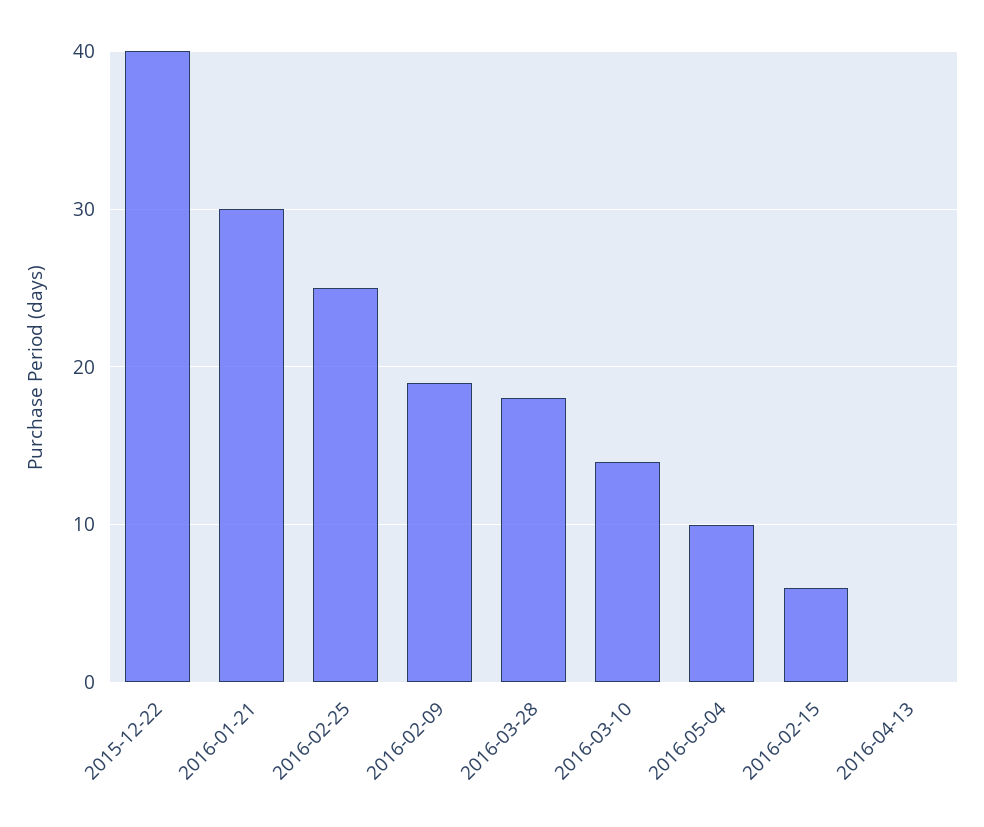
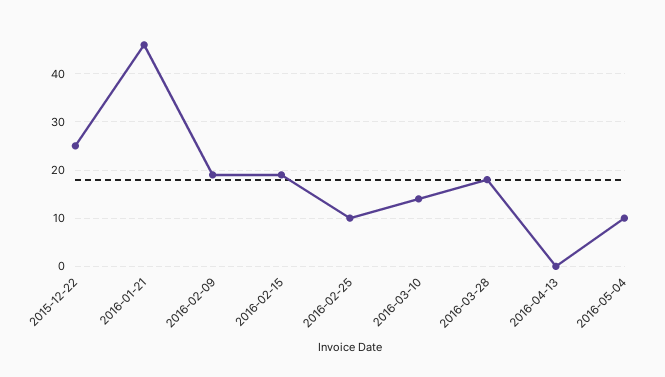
  {
-   "2015-12-22": 40,
+   "2015-12-22": 25,
-   "2016-01-21": 30,
+   "2016-01-21": 45,
-   "2016-02-25": 25,
+   "2016-02-25": 10,
    "2016-02-09": 19,
    "2016-03-28": 18,
    "2016-03-10": 14,
    "2016-05-04": 10,
-   "2016-02-15": 6,
+   "2016-02-15": 20,
    "2016-04-13": 0
  }

